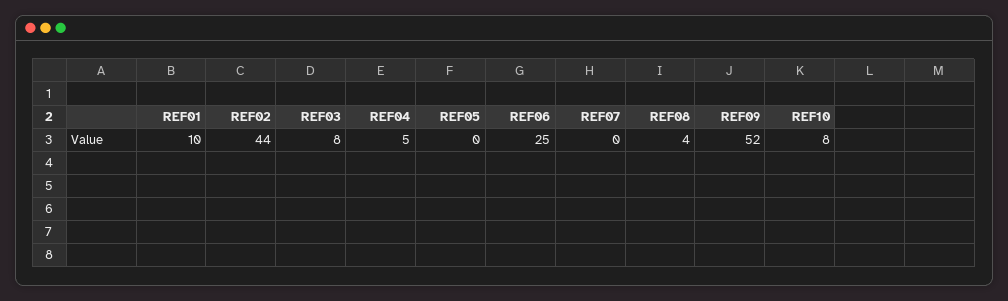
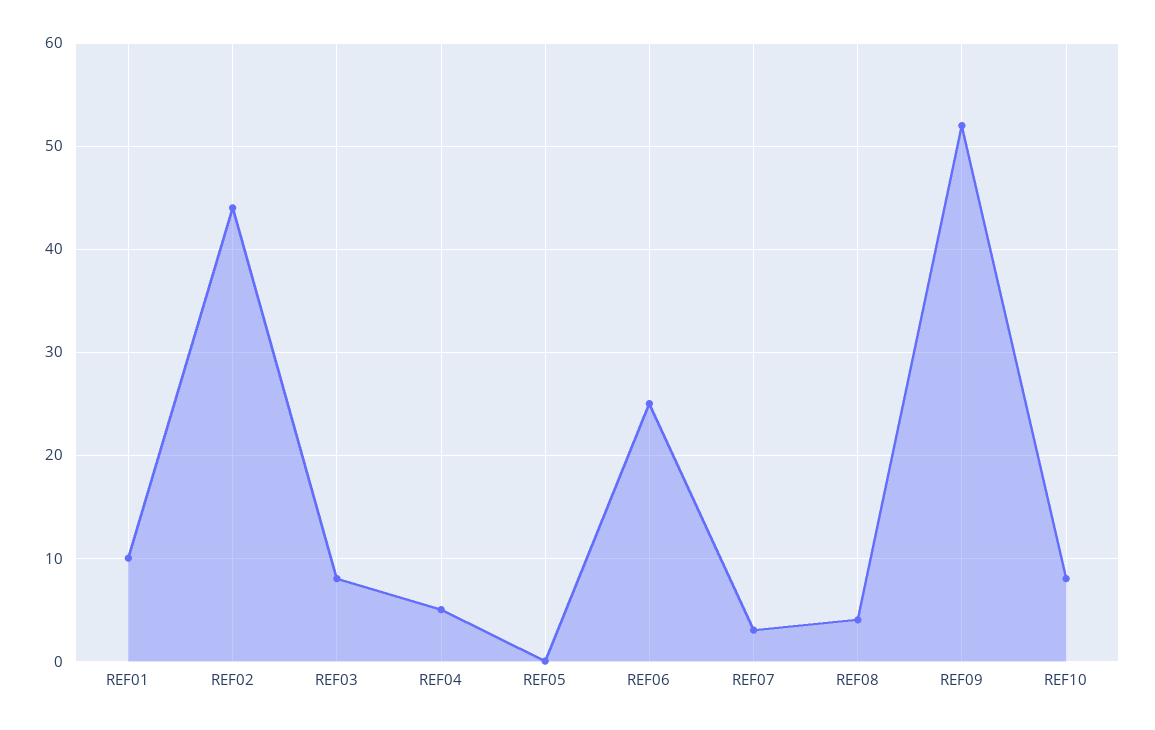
  {
    "REF01": 10,
    "REF02": 44,
    "REF03": 8,
    "REF04": 5,
    "REF05": 0,
    "REF06": 25,
-   "REF07": 0,
+   "REF07": 3,
    "REF08": 4,
    "REF09": 52,
    "REF10": 8
  }

